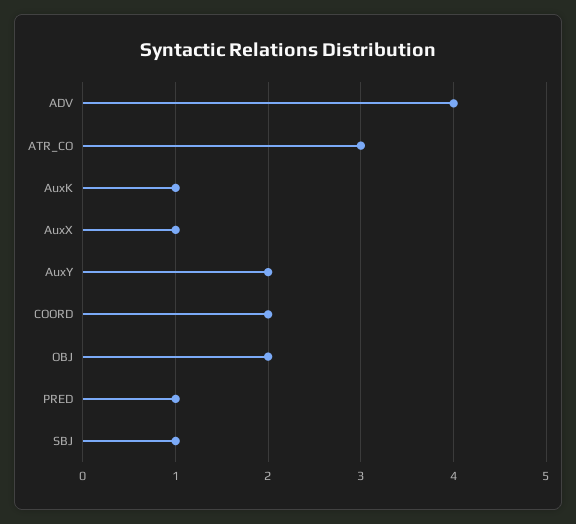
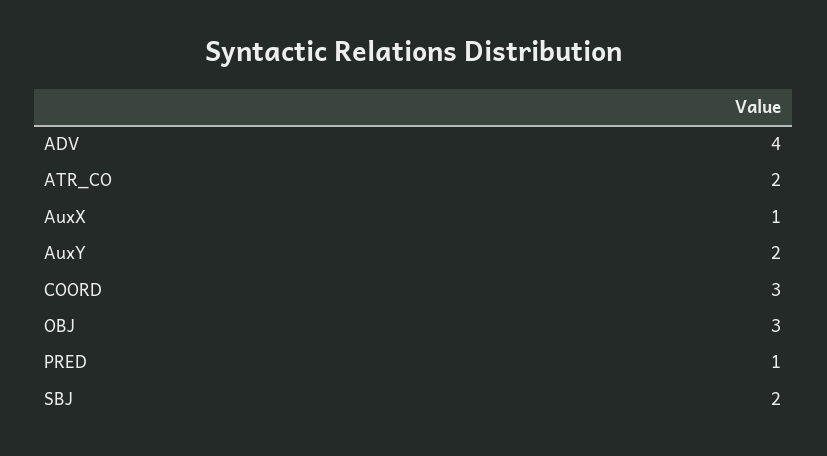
  {
    "ADV": 4,
-   "ATR_CO": 3,
+   "ATR_CO": 2,
-   "AuxK": 1,
    "AuxX": 1,
    "AuxY": 2,
-   "COORD": 2,
+   "COORD": 3,
-   "OBJ": 2,
+   "OBJ": 3,
    "PRED": 1,
-   "SBJ": 1
+   "SBJ": 2
  }

